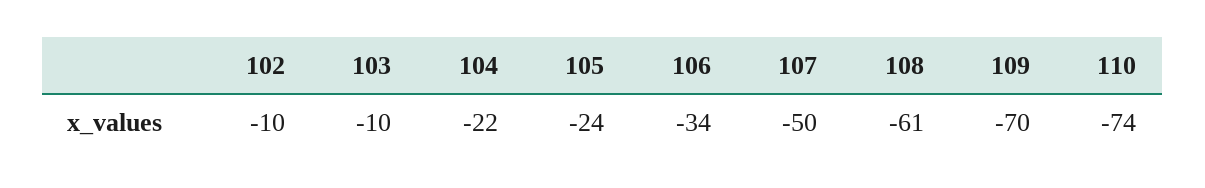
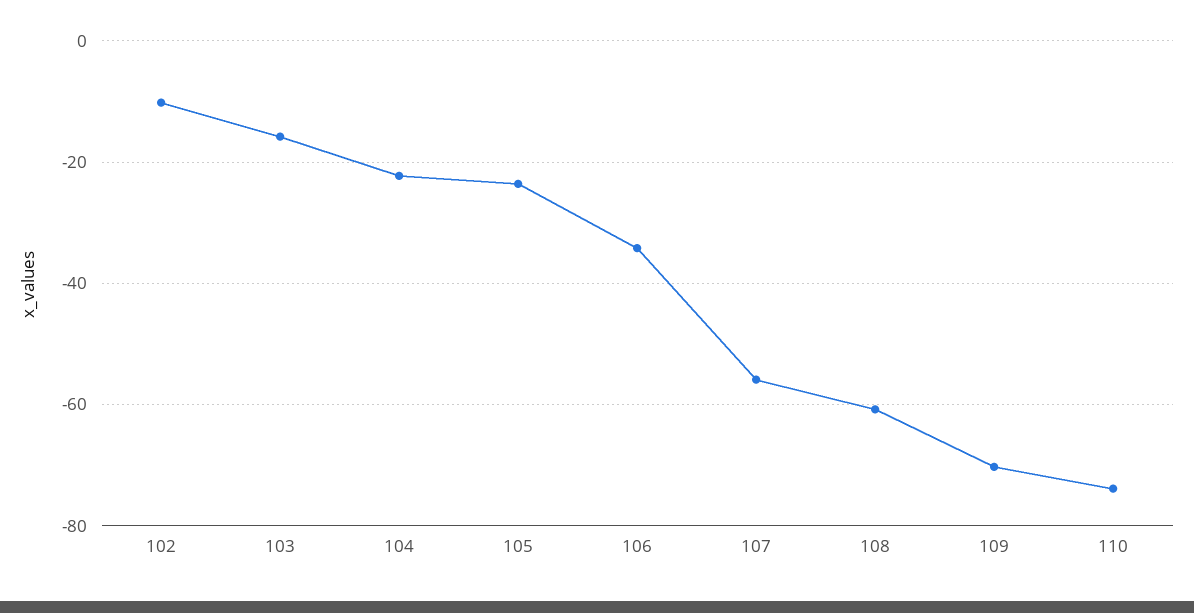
  {
    "102": -10,
-   "103": -10,
+   "103": -16,
    "104": -22,
    "105": -24,
    "106": -34,
-   "107": -50,
+   "107": -56,
    "108": -61,
    "109": -70,
    "110": -74
  }

